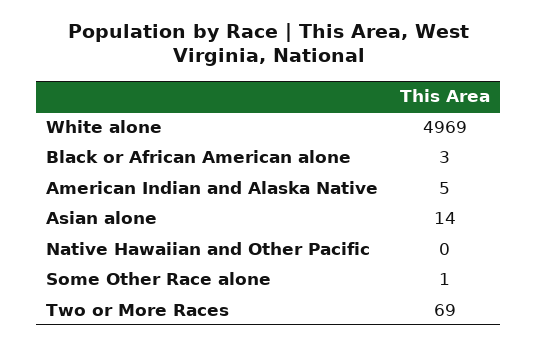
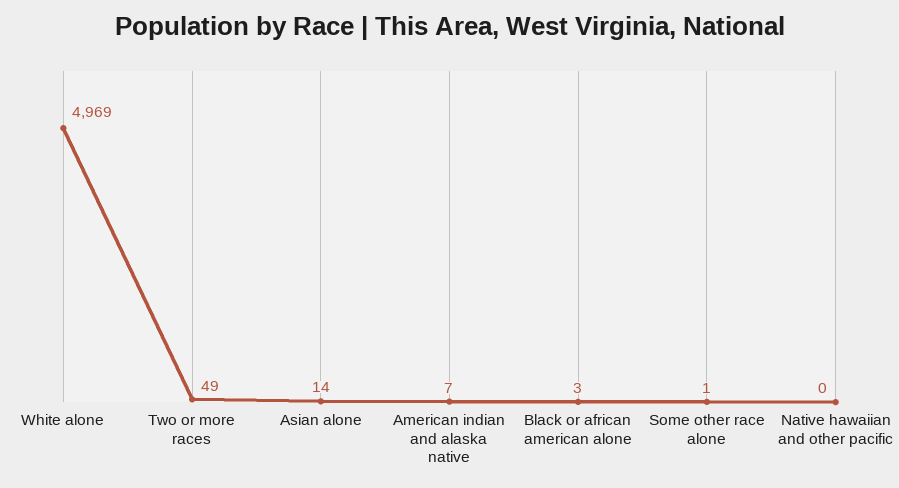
  {
    "White alone": 4969,
    "Black or African American alone": 3,
-   "American Indian and Alaska Native": 5,
+   "American Indian and Alaska Native": 7,
    "Asian alone": 14,
    "Native Hawaiian and Other Pacific": 0,
    "Some Other Race alone": 1,
-   "Two or More Races": 69
+   "Two or More Races": 49
  }

